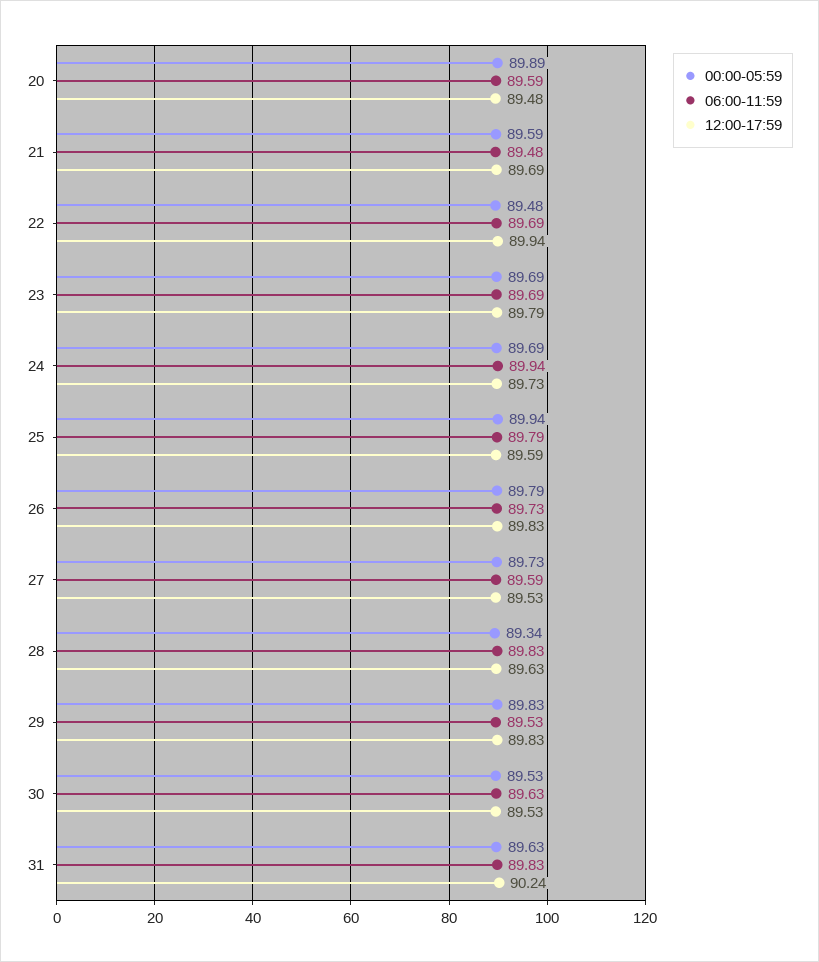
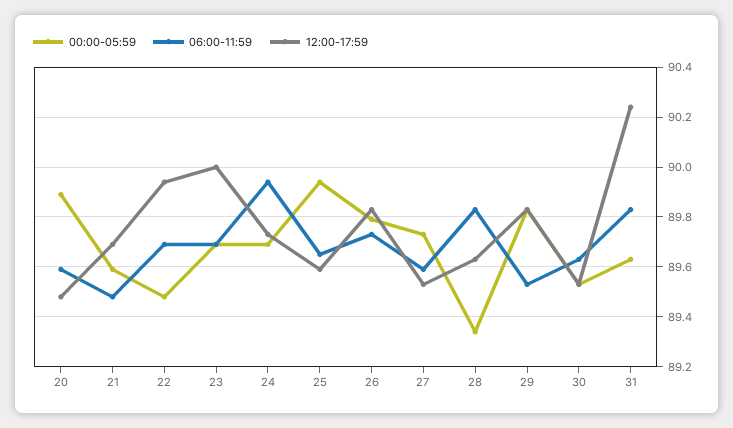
  {
    "00:00-05:59": {
      "20": 89.89,
      "21": 89.59,
      "22": 89.48,
      "23": 89.69,
      "24": 89.69,
      "25": 89.94,
      "26": 89.79,
      "27": 89.73,
      "28": 89.34,
      "29": 89.83,
      "30": 89.53,
      "31": 89.63
    },
    "06:00-11:59": {
      "20": 89.59,
      "21": 89.48,
      "22": 89.69,
      "23": 89.69,
      "24": 89.94,
-     "25": 89.79,
+     "25": 89.65,
      "26": 89.73,
      "27": 89.59,
      "28": 89.83,
      "29": 89.53,
      "30": 89.63,
      "31": 89.83
    },
    "12:00-17:59": {
      "20": 89.48,
      "21": 89.69,
      "22": 89.94,
-     "23": 89.79,
+     "23": 90,
      "24": 89.73,
      "25": 89.59,
      "26": 89.83,
      "27": 89.53,
      "28": 89.63,
      "29": 89.83,
      "30": 89.53,
      "31": 90.24
    }
  }

